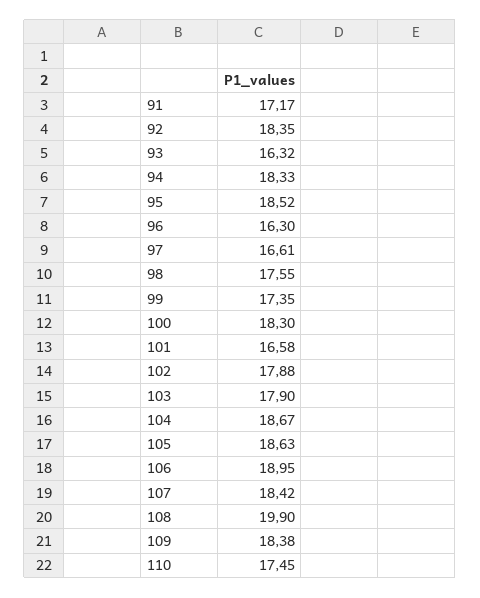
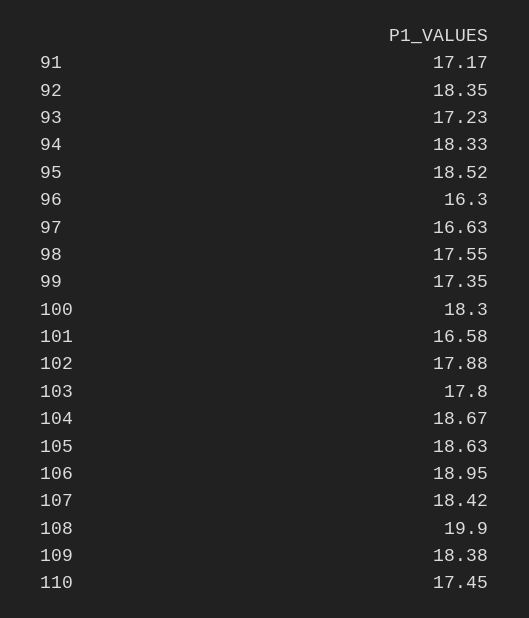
  {
    "91": 17.17,
    "92": 18.35,
-   "93": 16.32,
+   "93": 17.23,
    "94": 18.33,
    "95": 18.52,
    "96": 16.3,
-   "97": 16.61,
+   "97": 16.63,
    "98": 17.55,
    "99": 17.35,
    "100": 18.3,
    "101": 16.58,
    "102": 17.88,
-   "103": 17.9,
+   "103": 17.8,
    "104": 18.67,
    "105": 18.63,
    "106": 18.95,
    "107": 18.42,
    "108": 19.9,
    "109": 18.38,
    "110": 17.45
  }

